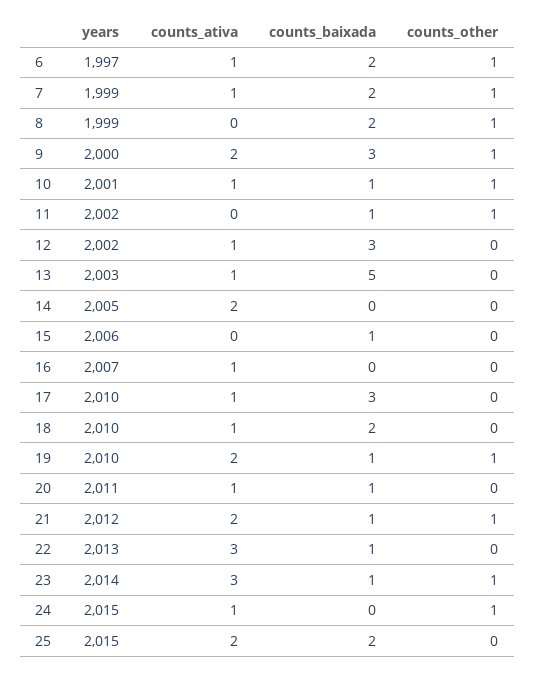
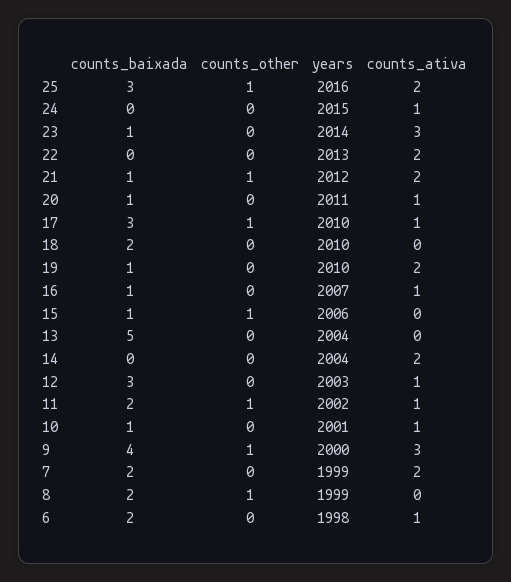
  {
    "years": {
-     "6": 1997,
+     "6": 1998,
      "7": 1999,
      "8": 1999,
      "9": 2000,
      "10": 2001,
      "11": 2002,
-     "12": 2002,
+     "12": 2003,
-     "13": 2003,
+     "13": 2004,
-     "14": 2005,
+     "14": 2004,
      "15": 2006,
      "16": 2007,
      "17": 2010,
      "18": 2010,
      "19": 2010,
      "20": 2011,
      "21": 2012,
      "22": 2013,
      "23": 2014,
      "24": 2015,
-     "25": 2015
+     "25": 2016
    },
    "counts_ativa": {
      "6": 1,
-     "7": 1,
+     "7": 2,
      "8": 0,
-     "9": 2,
+     "9": 3,
      "10": 1,
-     "11": 0,
+     "11": 1,
      "12": 1,
-     "13": 1,
+     "13": 0,
      "14": 2,
      "15": 0,
      "16": 1,
      "17": 1,
-     "18": 1,
+     "18": 0,
      "19": 2,
      "20": 1,
      "21": 2,
-     "22": 3,
+     "22": 2,
      "23": 3,
      "24": 1,
      "25": 2
    },
    "counts_baixada": {
      "6": 2,
      "7": 2,
      "8": 2,
-     "9": 3,
+     "9": 4,
      "10": 1,
-     "11": 1,
+     "11": 2,
      "12": 3,
      "13": 5,
      "14": 0,
      "15": 1,
-     "16": 0,
+     "16": 1,
      "17": 3,
      "18": 2,
      "19": 1,
      "20": 1,
      "21": 1,
-     "22": 1,
+     "22": 0,
      "23": 1,
      "24": 0,
-     "25": 2
+     "25": 3
    },
    "counts_other": {
-     "6": 1,
+     "6": 0,
-     "7": 1,
+     "7": 0,
      "8": 1,
      "9": 1,
-     "10": 1,
+     "10": 0,
      "11": 1,
      "12": 0,
      "13": 0,
      "14": 0,
-     "15": 0,
+     "15": 1,
      "16": 0,
-     "17": 0,
+     "17": 1,
      "18": 0,
-     "19": 1,
+     "19": 0,
      "20": 0,
      "21": 1,
      "22": 0,
-     "23": 1,
+     "23": 0,
-     "24": 1,
+     "24": 0,
-     "25": 0
+     "25": 1
    }
  }

